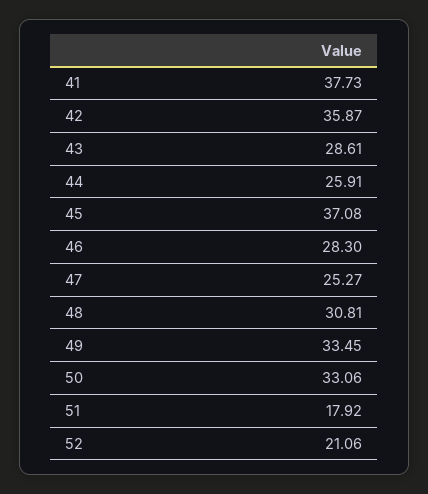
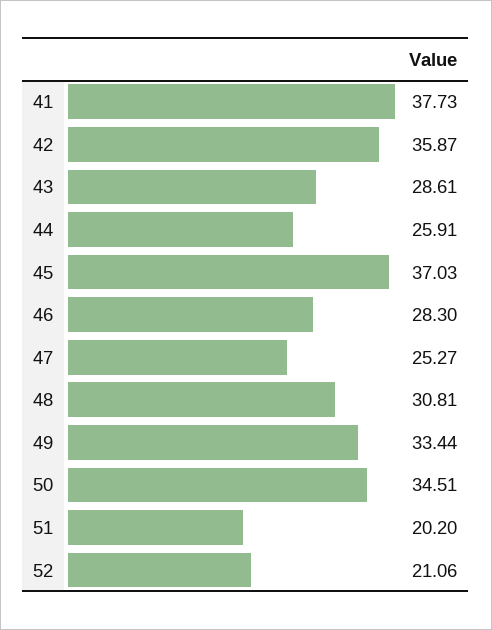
  {
    "41": 37.73,
    "42": 35.87,
    "43": 28.61,
    "44": 25.91,
-   "45": 37.08,
+   "45": 37.03,
    "46": 28.3,
    "47": 25.27,
    "48": 30.81,
-   "49": 33.45,
+   "49": 33.44,
-   "50": 33.06,
+   "50": 34.51,
-   "51": 17.92,
+   "51": 20.2,
    "52": 21.06
  }

